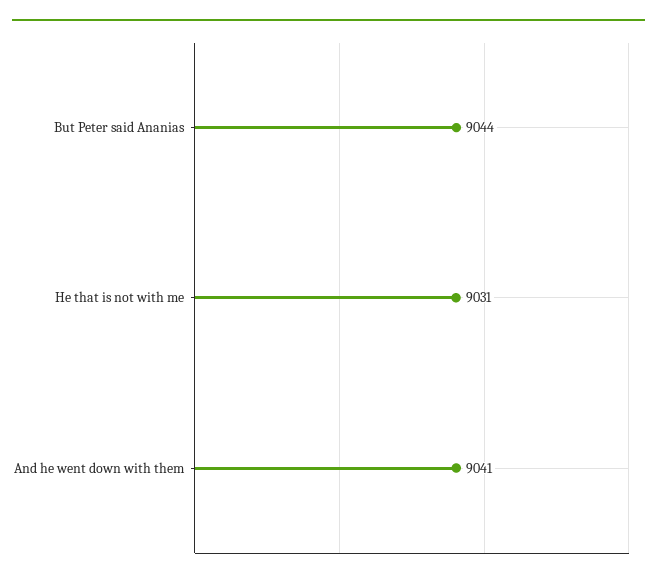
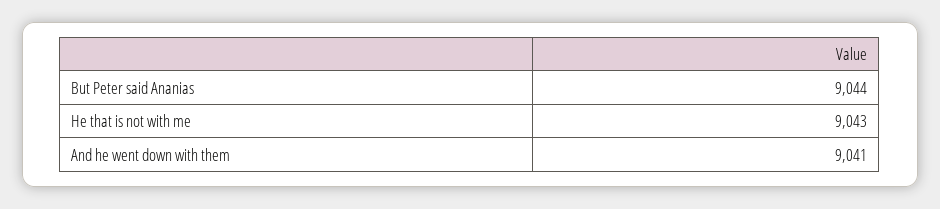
  {
    "But Peter said Ananias": 9044,
-   "He that is not with me": 9031,
+   "He that is not with me": 9043,
    "And he went down with them": 9041
  }

